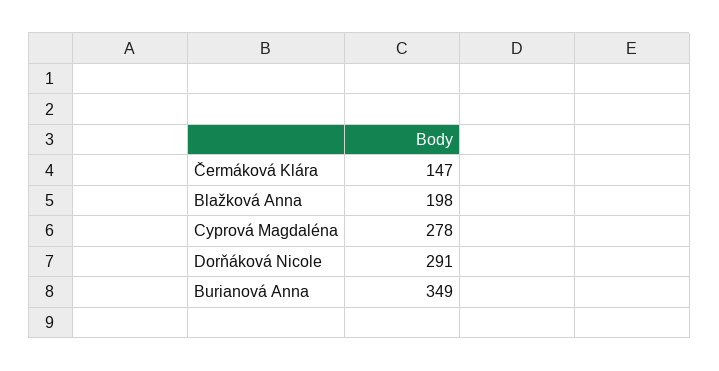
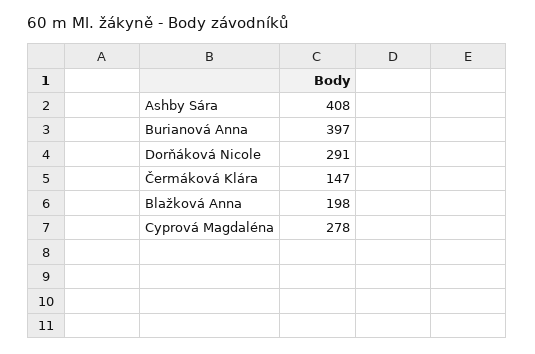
  {
    "Čermáková Klára": 147,
    "Blažková Anna": 198,
    "Cyprová Magdaléna": 278,
    "Dorňáková Nicole": 291,
-   "Burianová Anna": 349
+   "Burianová Anna": 397,
+   "Ashby Sára": 408
  }

